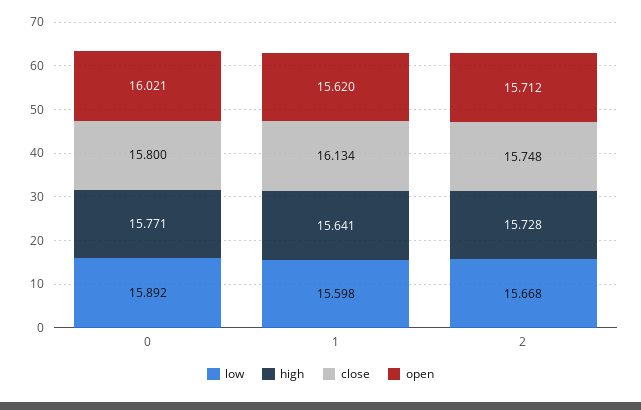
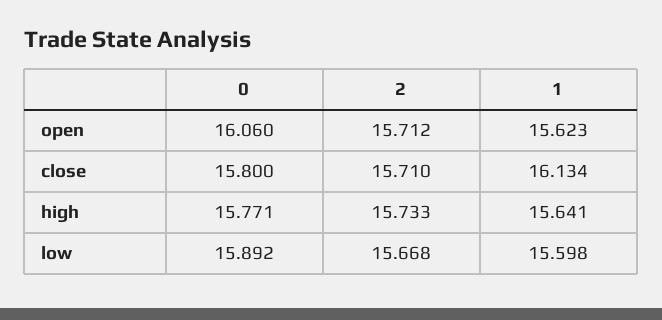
  {
    "low": {
      "0": 15.892,
      "1": 15.598,
      "2": 15.668
    },
    "high": {
      "0": 15.771,
      "1": 15.641,
-     "2": 15.728
+     "2": 15.733
    },
    "close": {
      "0": 15.8,
      "1": 16.134,
-     "2": 15.748
+     "2": 15.71
    },
    "open": {
-     "0": 16.021,
+     "0": 16.06,
-     "1": 15.62,
+     "1": 15.623,
      "2": 15.712
    }
  }

